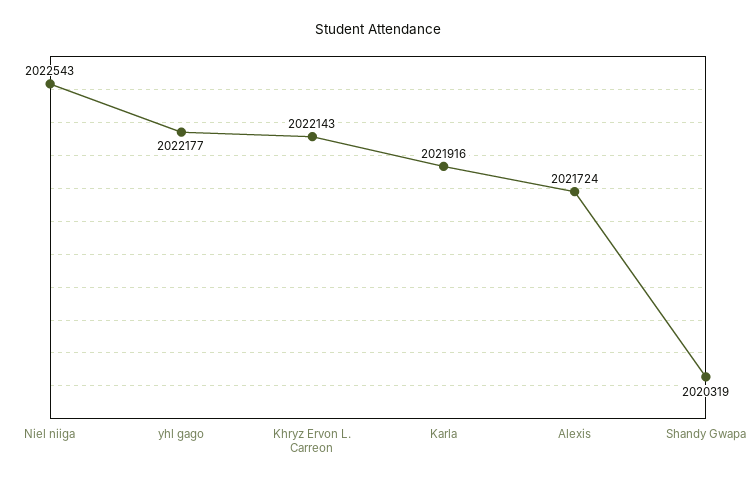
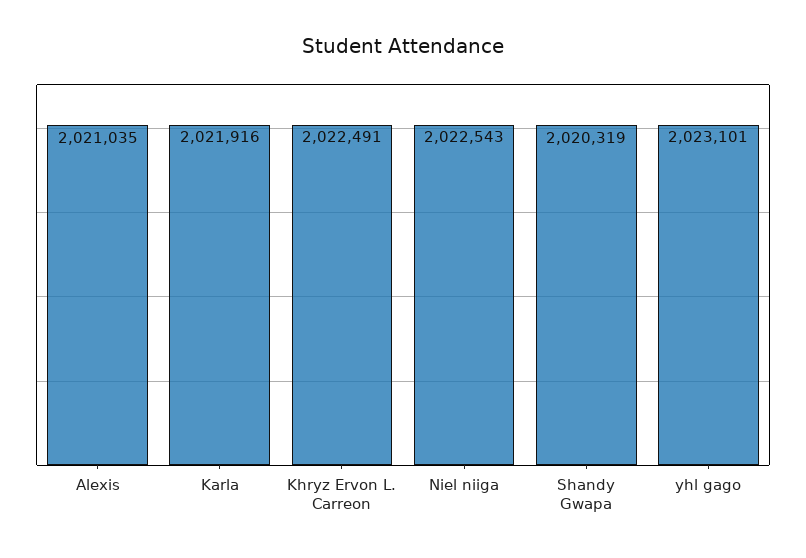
  {
    "Niel niiga": 2022543,
-   "yhl gago": 2022177,
+   "yhl gago": 2023101,
-   "Khryz Ervon L. Carreon": 2022143,
+   "Khryz Ervon L. Carreon": 2022491,
    "Karla": 2021916,
-   "Alexis": 2021724,
+   "Alexis": 2021035,
    "Shandy Gwapa": 2020319
  }

